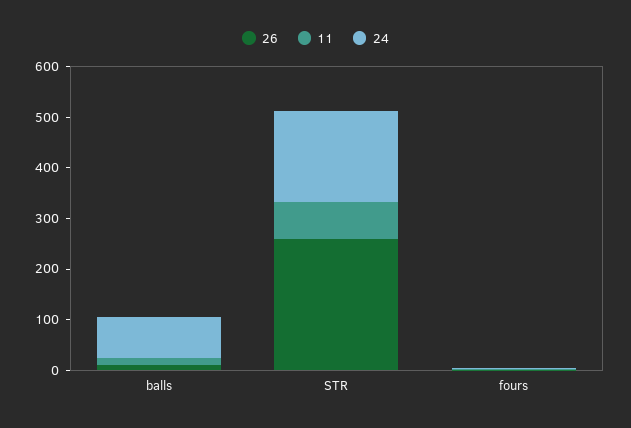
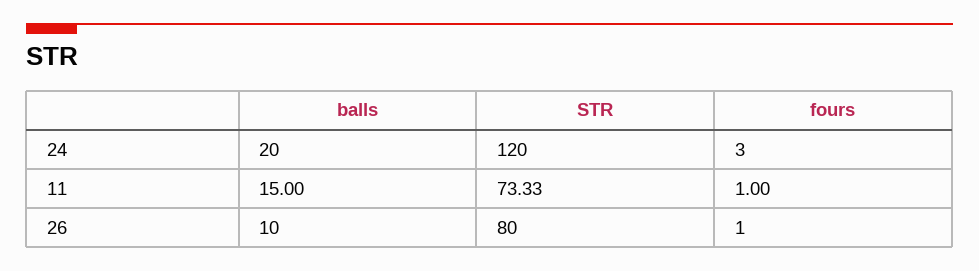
  {
    "26": {
      "balls": 10,
-     "STR": 260,
+     "STR": 80,
      "fours": 1
    },
    "11": {
      "balls": 15,
      "STR": 73.33,
      "fours": 1
    },
    "24": {
-     "balls": 80,
+     "balls": 20,
-     "STR": 180,
+     "STR": 120,
      "fours": 3
    }
  }

